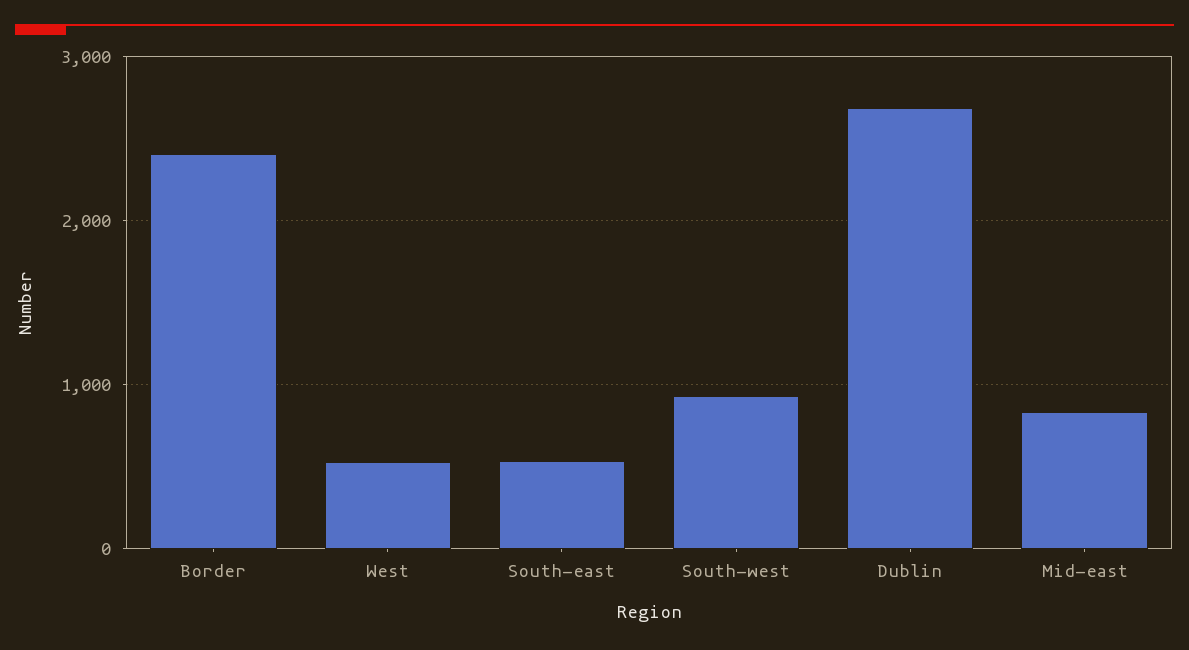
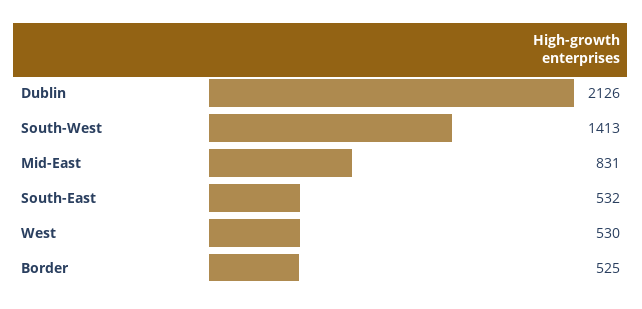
  {
-   "Border": 2400,
+   "Border": 525,
    "West": 530,
    "South-east": 532,
-   "South-west": 900,
+   "South-west": 1413,
-   "Dublin": 2700,
+   "Dublin": 2126,
    "Mid-east": 831
  }

